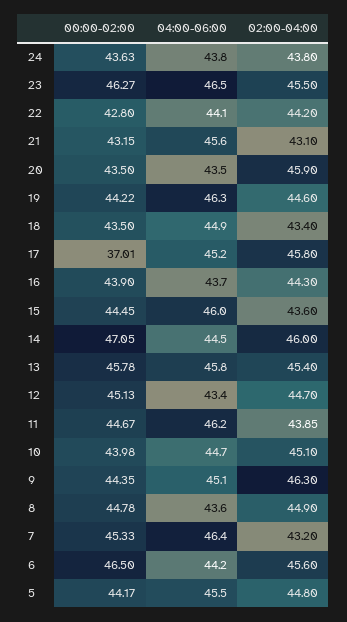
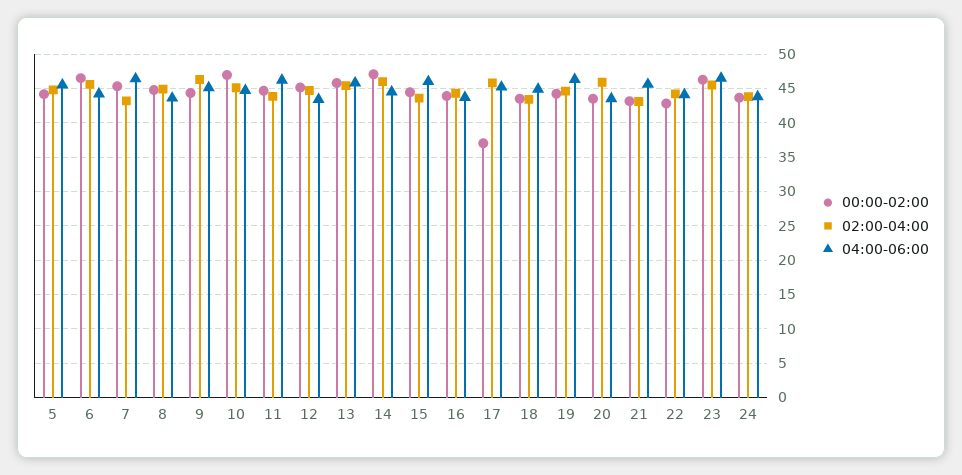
  {
    "00:00-02:00": {
      "24": 43.63,
      "23": 46.27,
      "22": 42.8,
      "21": 43.15,
      "20": 43.5,
      "19": 44.22,
      "18": 43.5,
      "17": 37.01,
      "16": 43.9,
      "15": 44.45,
      "14": 47.05,
      "13": 45.78,
      "12": 45.13,
      "11": 44.67,
-     "10": 43.98,
+     "10": 47,
      "9": 44.35,
      "8": 44.78,
      "7": 45.33,
      "6": 46.5,
      "5": 44.17
    },
    "04:00-06:00": {
      "24": 43.8,
      "23": 46.5,
      "22": 44.1,
      "21": 45.6,
      "20": 43.5,
      "19": 46.3,
      "18": 44.9,
      "17": 45.2,
      "16": 43.7,
      "15": 46,
      "14": 44.5,
      "13": 45.8,
      "12": 43.4,
      "11": 46.2,
      "10": 44.7,
      "9": 45.1,
      "8": 43.6,
      "7": 46.4,
      "6": 44.2,
      "5": 45.5
    },
    "02:00-04:00": {
      "24": 43.8,
      "23": 45.5,
      "22": 44.2,
      "21": 43.1,
      "20": 45.9,
      "19": 44.6,
      "18": 43.4,
      "17": 45.8,
      "16": 44.3,
      "15": 43.6,
      "14": 46,
      "13": 45.4,
      "12": 44.7,
      "11": 43.85,
      "10": 45.1,
      "9": 46.3,
      "8": 44.9,
      "7": 43.2,
      "6": 45.6,
      "5": 44.8
    }
  }

